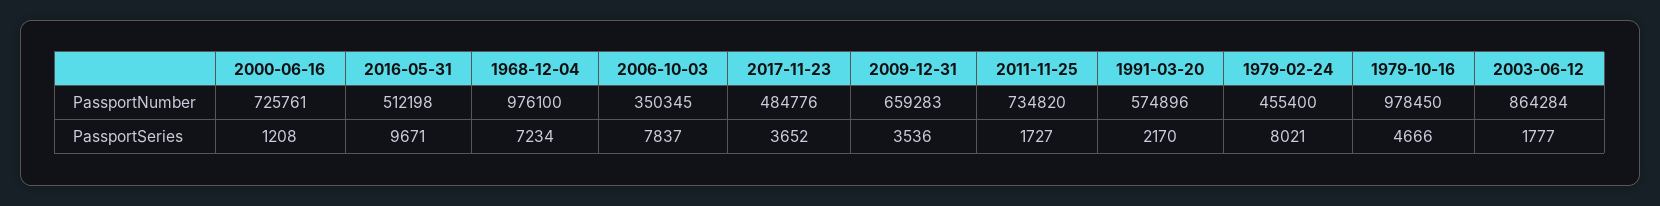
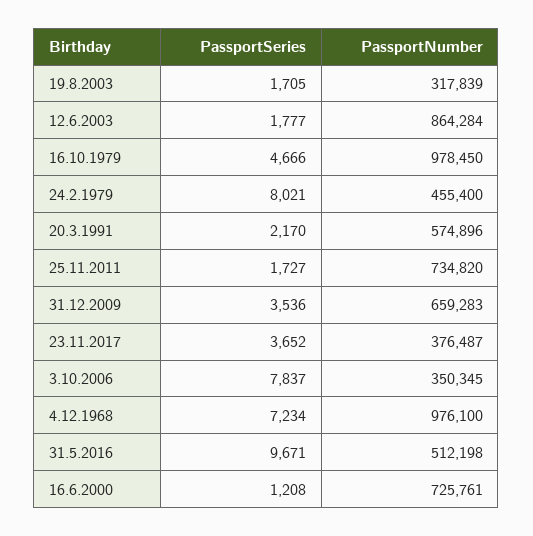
  {
    "2000-06-16": {
      "PassportNumber": 725761,
      "PassportSeries": 1208
    },
    "2016-05-31": {
      "PassportNumber": 512198,
      "PassportSeries": 9671
    },
    "1968-12-04": {
      "PassportNumber": 976100,
      "PassportSeries": 7234
    },
    "2006-10-03": {
      "PassportNumber": 350345,
      "PassportSeries": 7837
    },
    "2017-11-23": {
-     "PassportNumber": 484776,
+     "PassportNumber": 376487,
      "PassportSeries": 3652
    },
    "2009-12-31": {
      "PassportNumber": 659283,
      "PassportSeries": 3536
    },
    "2011-11-25": {
      "PassportNumber": 734820,
      "PassportSeries": 1727
    },
    "1991-03-20": {
      "PassportNumber": 574896,
      "PassportSeries": 2170
    },
    "1979-02-24": {
      "PassportNumber": 455400,
      "PassportSeries": 8021
    },
    "1979-10-16": {
      "PassportNumber": 978450,
      "PassportSeries": 4666
    },
    "2003-06-12": {
      "PassportNumber": 864284,
      "PassportSeries": 1777
-   }
+   },
+   "19.8.2003": {
+     "PassportSeries": 1705,
+     "PassportNumber": 317839
+   }
  }

